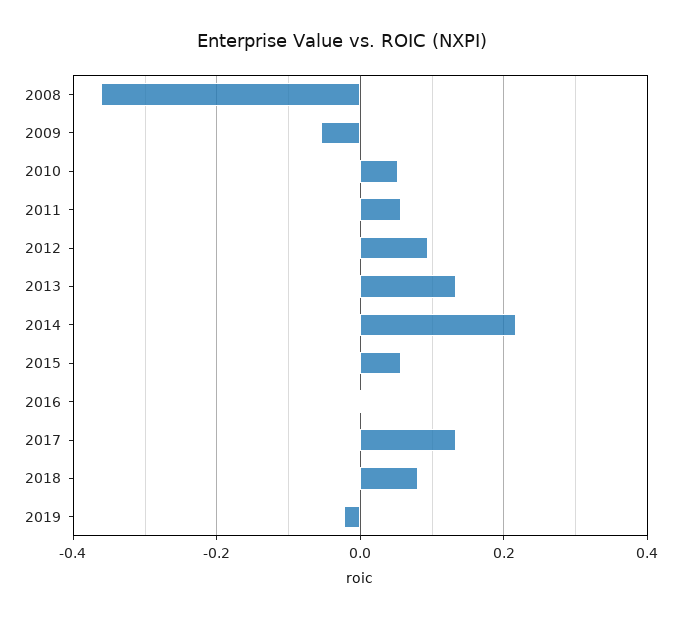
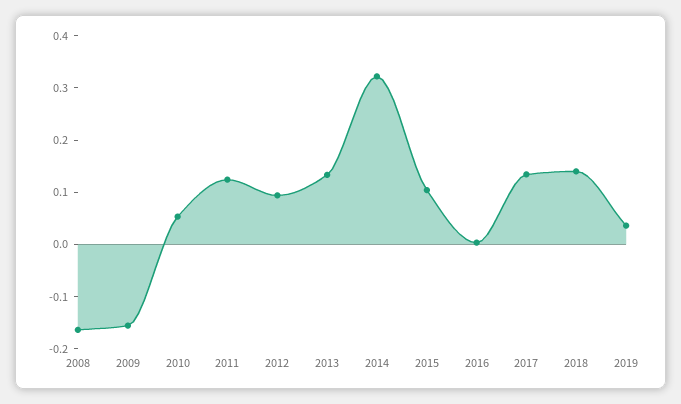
  {
-   "2008": -0.36,
+   "2008": -0.16,
-   "2009": -0.06,
+   "2009": -0.16,
    "2010": 0.06,
-   "2011": 0.06,
+   "2011": 0.12,
    "2012": 0.1,
    "2013": 0.14,
-   "2014": 0.22,
+   "2014": 0.32,
-   "2015": 0.06,
+   "2015": 0.1,
    "2016": 0,
    "2017": 0.14,
-   "2018": 0.08,
+   "2018": 0.14,
-   "2019": -0.02
+   "2019": 0.04
  }

